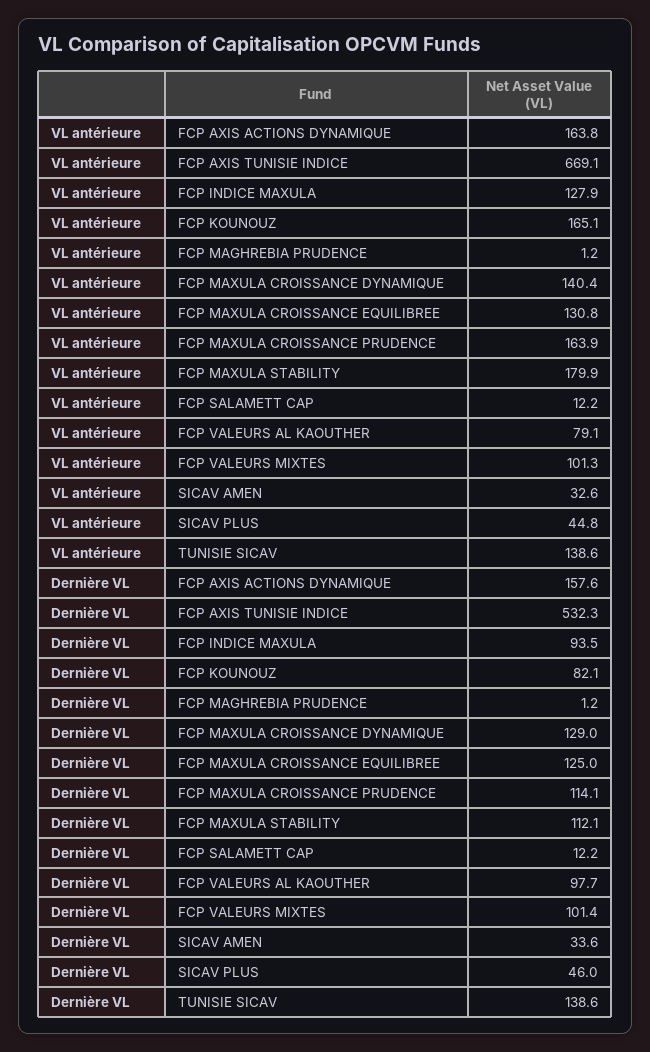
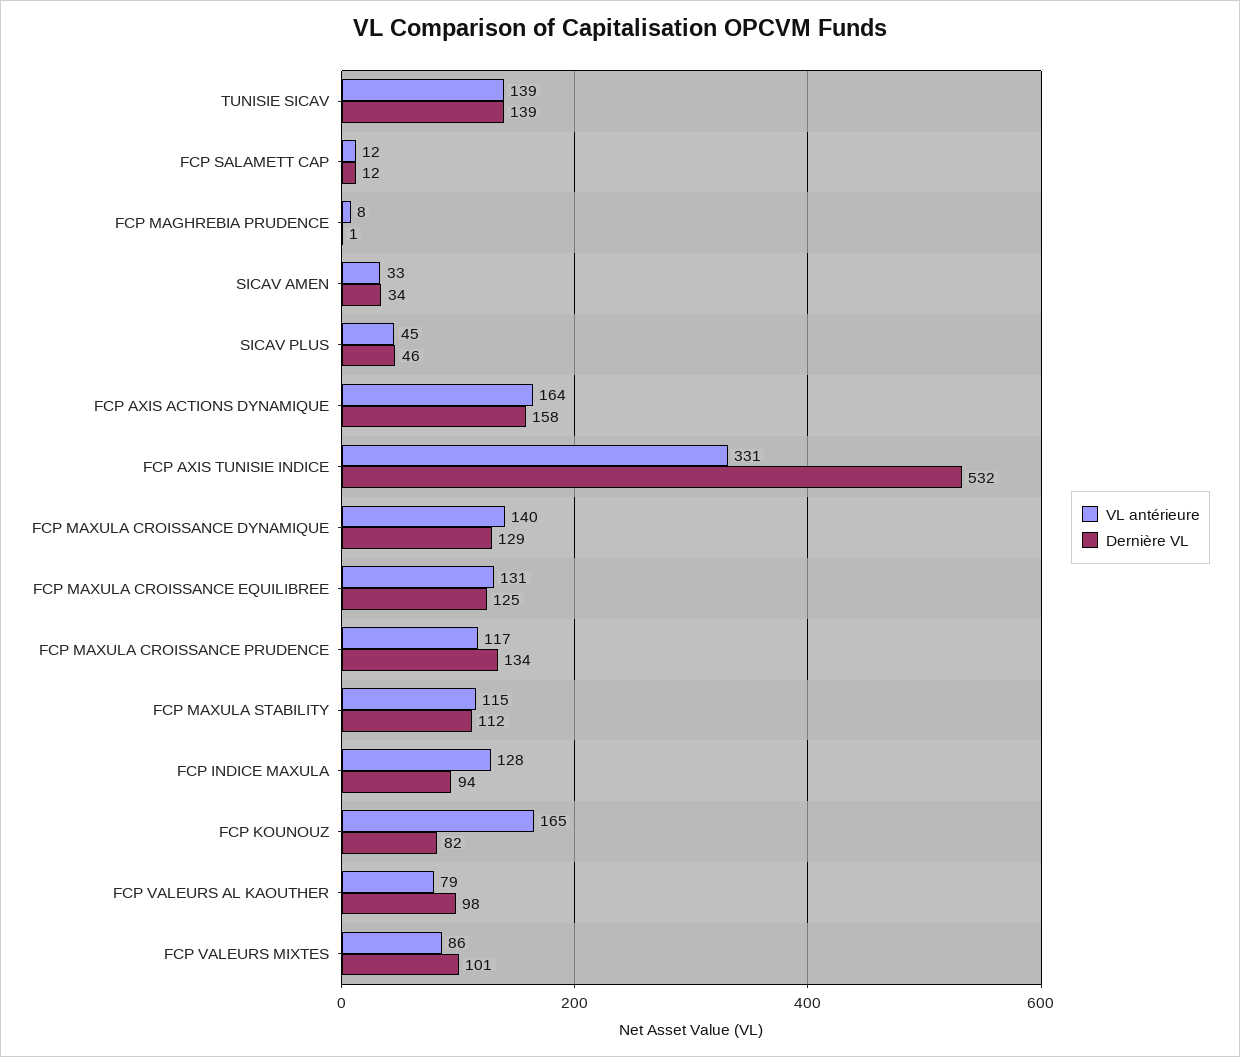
  {
    "VL antérieure": {
      "FCP AXIS ACTIONS DYNAMIQUE": 163.8,
-     "FCP AXIS TUNISIE INDICE": 669.1,
+     "FCP AXIS TUNISIE INDICE": 331,
      "FCP INDICE MAXULA": 127.9,
      "FCP KOUNOUZ": 165.1,
-     "FCP MAGHREBIA PRUDENCE": 1.2,
+     "FCP MAGHREBIA PRUDENCE": 8,
      "FCP MAXULA CROISSANCE DYNAMIQUE": 140.4,
      "FCP MAXULA CROISSANCE EQUILIBREE": 130.8,
-     "FCP MAXULA CROISSANCE PRUDENCE": 163.9,
+     "FCP MAXULA CROISSANCE PRUDENCE": 117,
-     "FCP MAXULA STABILITY": 179.9,
+     "FCP MAXULA STABILITY": 115,
      "FCP SALAMETT CAP": 12.2,
      "FCP VALEURS AL KAOUTHER": 79.1,
-     "FCP VALEURS MIXTES": 101.3,
+     "FCP VALEURS MIXTES": 86,
      "SICAV AMEN": 32.6,
      "SICAV PLUS": 44.8,
      "TUNISIE SICAV": 138.6
    },
    "Dernière VL": {
      "FCP AXIS ACTIONS DYNAMIQUE": 157.6,
      "FCP AXIS TUNISIE INDICE": 532.3,
      "FCP INDICE MAXULA": 93.5,
      "FCP KOUNOUZ": 82.1,
      "FCP MAGHREBIA PRUDENCE": 1.2,
      "FCP MAXULA CROISSANCE DYNAMIQUE": 129,
      "FCP MAXULA CROISSANCE EQUILIBREE": 125,
-     "FCP MAXULA CROISSANCE PRUDENCE": 114.1,
+     "FCP MAXULA CROISSANCE PRUDENCE": 134,
      "FCP MAXULA STABILITY": 112.1,
      "FCP SALAMETT CAP": 12.2,
      "FCP VALEURS AL KAOUTHER": 97.7,
      "FCP VALEURS MIXTES": 101.4,
      "SICAV AMEN": 33.6,
      "SICAV PLUS": 46,
      "TUNISIE SICAV": 138.6
    }
  }

